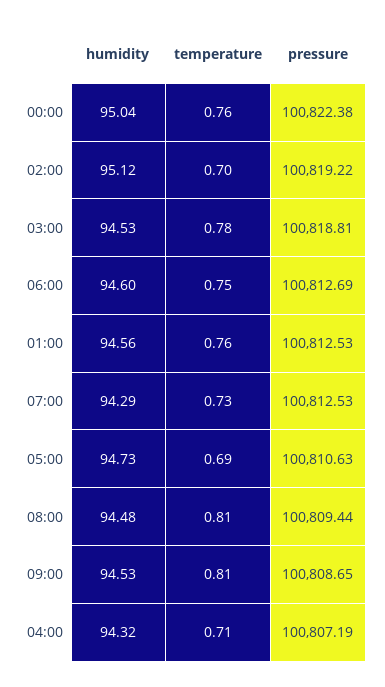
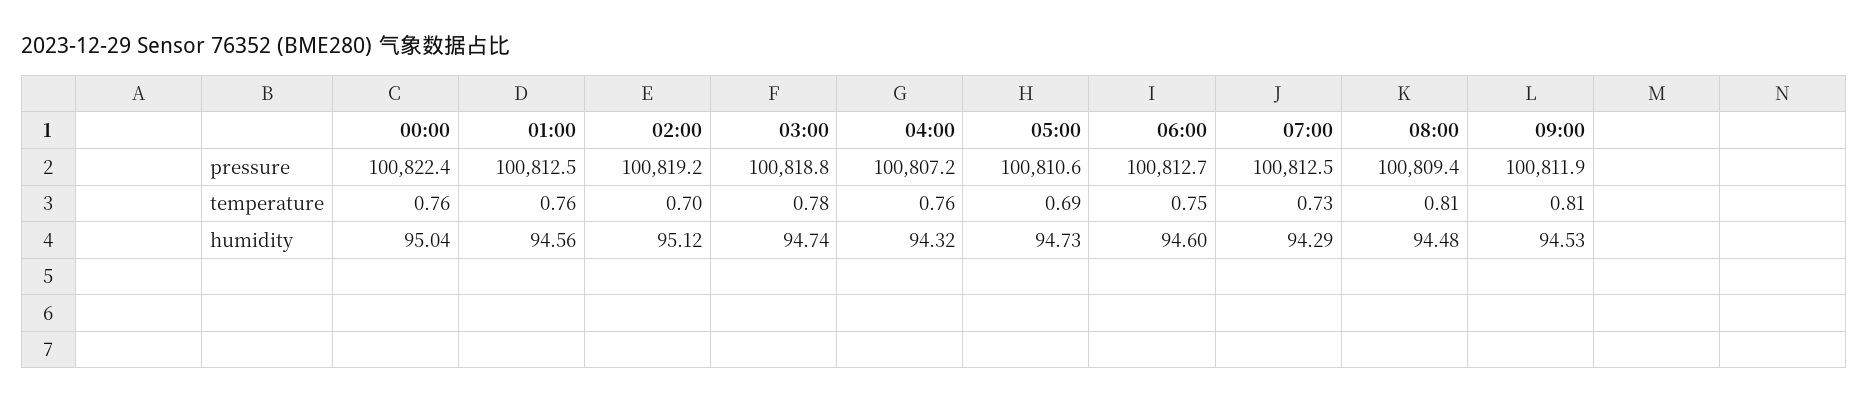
  {
    "humidity": {
      "00:00": 95.04,
      "02:00": 95.12,
-     "03:00": 94.53,
+     "03:00": 94.74,
      "06:00": 94.6,
      "01:00": 94.56,
      "07:00": 94.29,
      "05:00": 94.73,
      "08:00": 94.48,
      "09:00": 94.53,
      "04:00": 94.32
    },
    "temperature": {
      "00:00": 0.76,
      "02:00": 0.7,
      "03:00": 0.78,
      "06:00": 0.75,
      "01:00": 0.76,
      "07:00": 0.73,
      "05:00": 0.69,
      "08:00": 0.81,
      "09:00": 0.81,
-     "04:00": 0.71
+     "04:00": 0.76
    },
    "pressure": {
      "00:00": 100822.38,
      "02:00": 100819.22,
      "03:00": 100818.81,
      "06:00": 100812.69,
      "01:00": 100812.53,
      "07:00": 100812.53,
      "05:00": 100810.63,
      "08:00": 100809.44,
-     "09:00": 100808.65,
+     "09:00": 100811.9,
      "04:00": 100807.19
    }
  }

